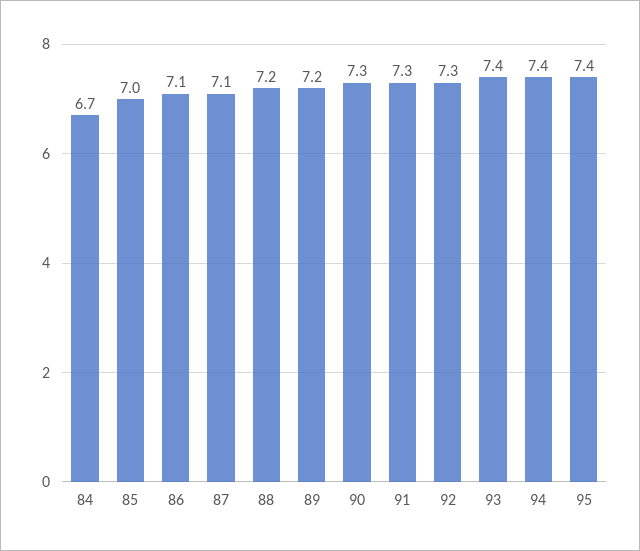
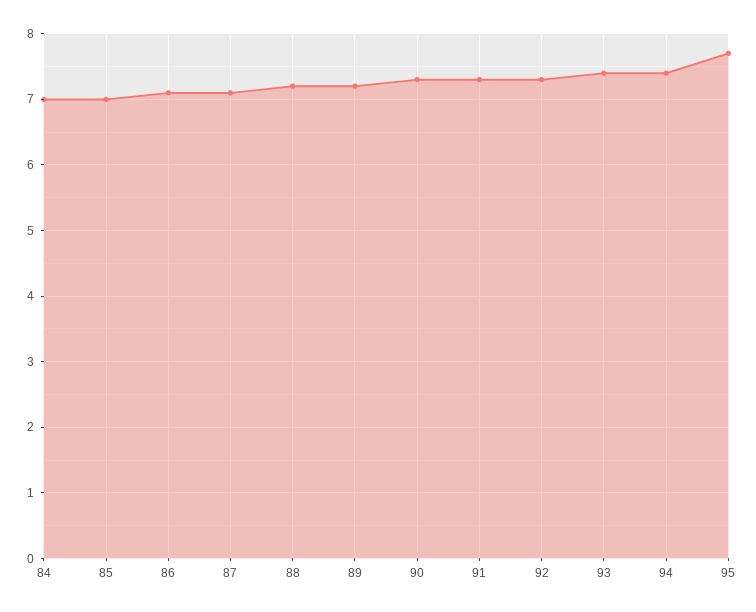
  {
-   "84": 6.7,
+   "84": 7,
    "85": 7,
    "86": 7.1,
    "87": 7.1,
    "88": 7.2,
    "89": 7.2,
    "90": 7.3,
    "91": 7.3,
    "92": 7.3,
    "93": 7.4,
    "94": 7.4,
-   "95": 7.4
+   "95": 7.7
  }

